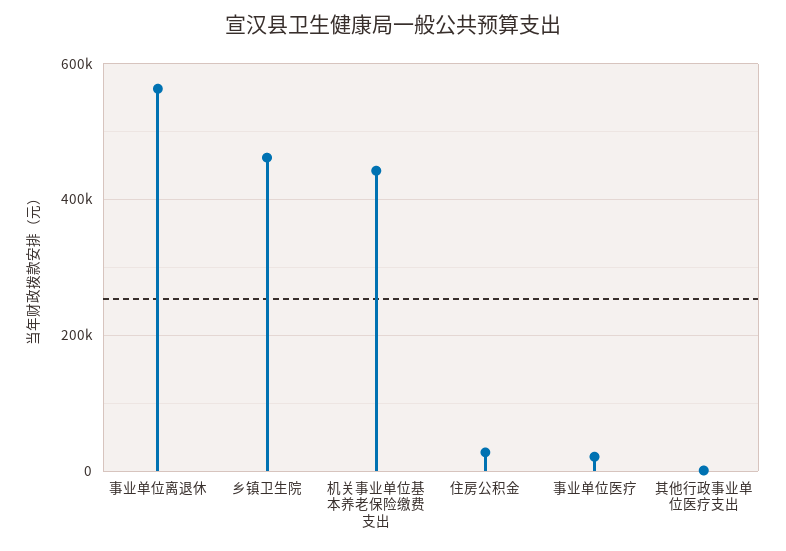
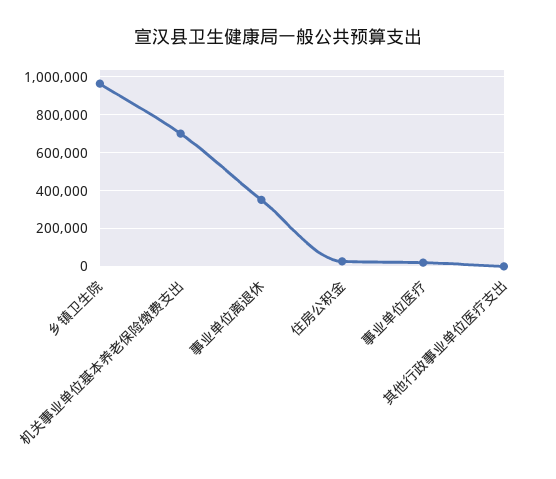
  {
-   "事业单位离退休": 560000,
+   "事业单位离退休": 350000,
-   "乡镇卫生院": 460000,
+   "乡镇卫生院": 950000,
-   "机关事业单位基本养老保险缴费支出": 440000,
+   "机关事业单位基本养老保险缴费支出": 700000,
    "住房公积金": 20000,
    "事业单位医疗": 20000,
    "其他行政事业单位医疗支出": 0
  }

